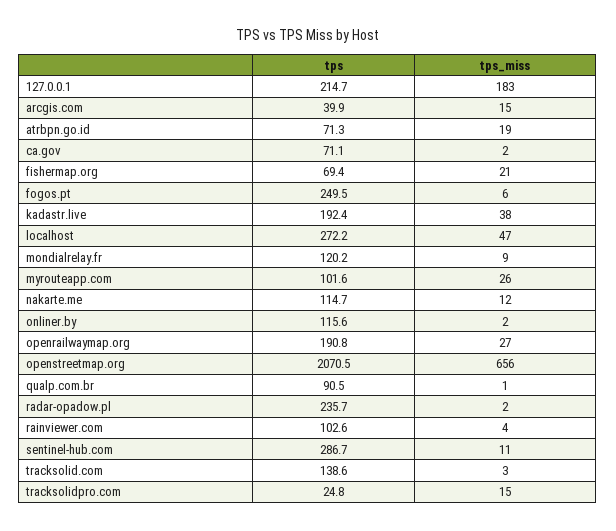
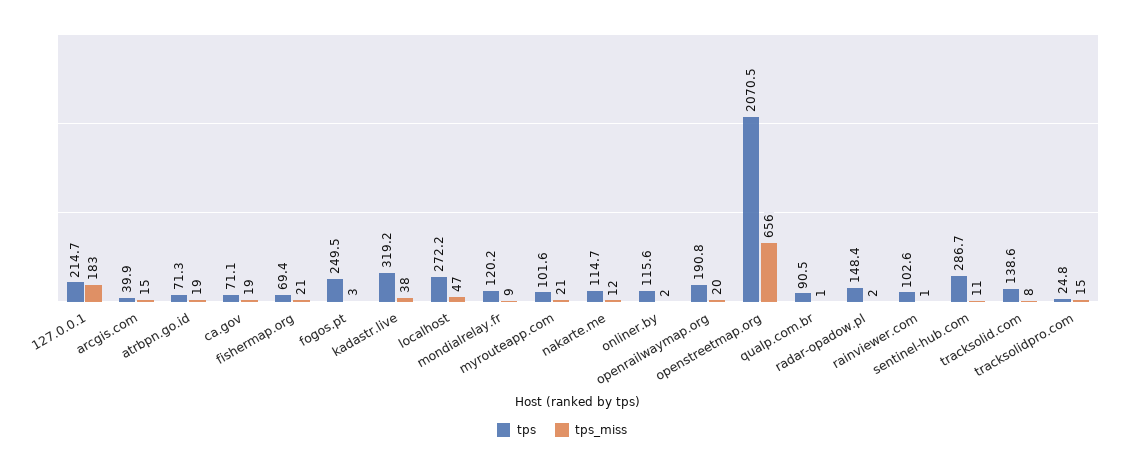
  {
    "tps": {
      "127.0.0.1": 214.7,
      "arcgis.com": 39.9,
      "atrbpn.go.id": 71.3,
      "ca.gov": 71.1,
      "fishermap.org": 69.4,
      "fogos.pt": 249.5,
-     "kadastr.live": 192.4,
+     "kadastr.live": 319.2,
      "localhost": 272.2,
      "mondialrelay.fr": 120.2,
      "myrouteapp.com": 101.6,
      "nakarte.me": 114.7,
      "onliner.by": 115.6,
      "openrailwaymap.org": 190.8,
      "openstreetmap.org": 2070.5,
      "qualp.com.br": 90.5,
-     "radar-opadow.pl": 235.7,
+     "radar-opadow.pl": 148.4,
      "rainviewer.com": 102.6,
      "sentinel-hub.com": 286.7,
      "tracksolid.com": 138.6,
      "tracksolidpro.com": 24.8
    },
    "tps_miss": {
      "127.0.0.1": 183,
      "arcgis.com": 15,
      "atrbpn.go.id": 19,
-     "ca.gov": 2,
+     "ca.gov": 19,
      "fishermap.org": 21,
-     "fogos.pt": 6,
+     "fogos.pt": 3,
      "kadastr.live": 38,
      "localhost": 47,
      "mondialrelay.fr": 9,
-     "myrouteapp.com": 26,
+     "myrouteapp.com": 21,
      "nakarte.me": 12,
      "onliner.by": 2,
-     "openrailwaymap.org": 27,
+     "openrailwaymap.org": 20,
      "openstreetmap.org": 656,
      "qualp.com.br": 1,
      "radar-opadow.pl": 2,
-     "rainviewer.com": 4,
+     "rainviewer.com": 1,
      "sentinel-hub.com": 11,
-     "tracksolid.com": 3,
+     "tracksolid.com": 8,
      "tracksolidpro.com": 15
    }
  }

